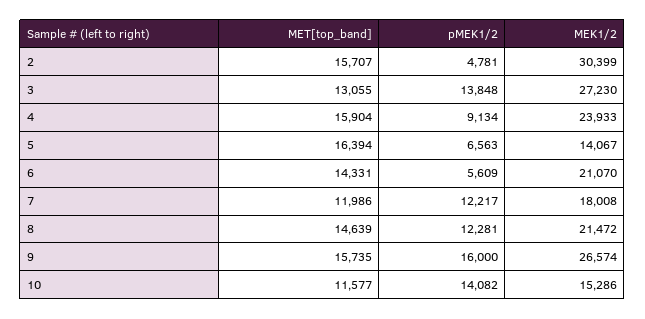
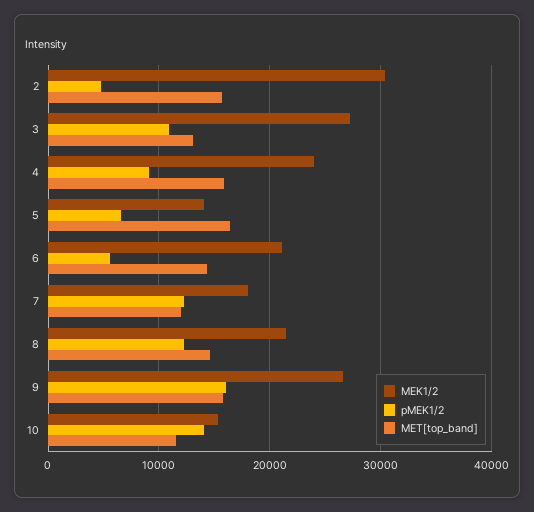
  {
    "MET[top_band]": {
      "2": 15707,
      "3": 13055,
      "4": 15904,
      "5": 16394,
      "6": 14331,
      "7": 11986,
      "8": 14639,
      "9": 15735,
      "10": 11577
    },
    "pMEK1/2": {
      "2": 4781,
-     "3": 13848,
+     "3": 11000,
      "4": 9134,
      "5": 6563,
      "6": 5609,
      "7": 12217,
      "8": 12281,
      "9": 16000,
      "10": 14082
    },
    "MEK1/2": {
      "2": 30399,
      "3": 27230,
      "4": 23933,
      "5": 14067,
      "6": 21070,
      "7": 18008,
      "8": 21472,
      "9": 26574,
      "10": 15286
    }
  }

